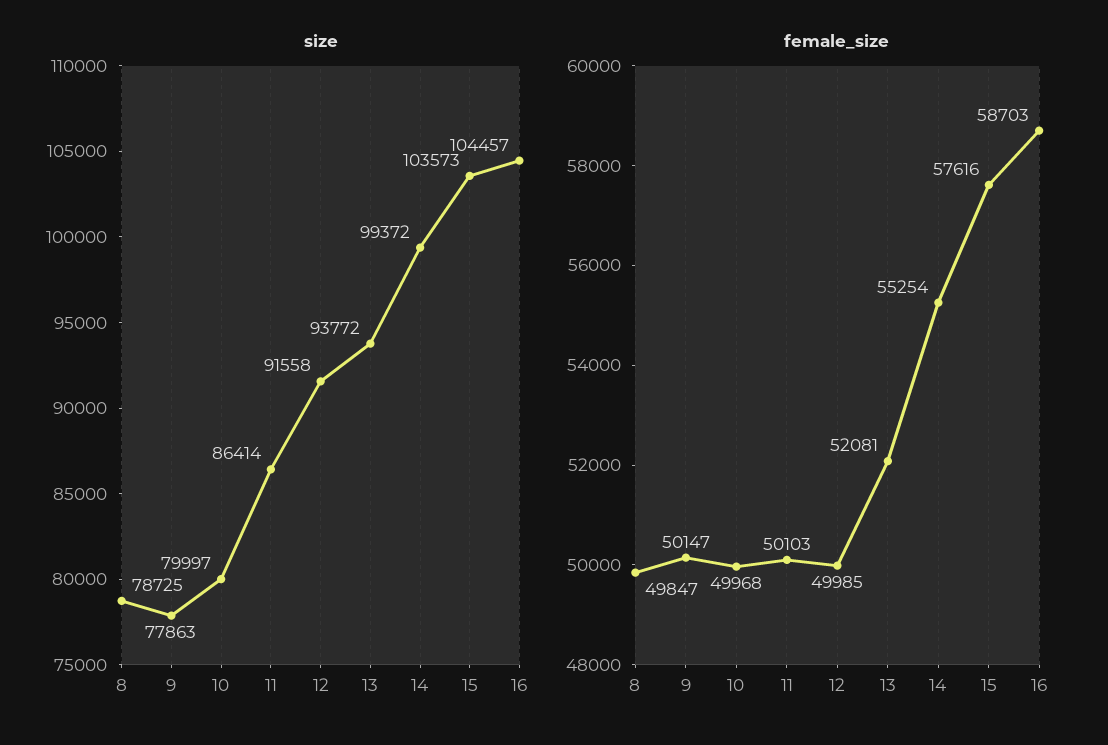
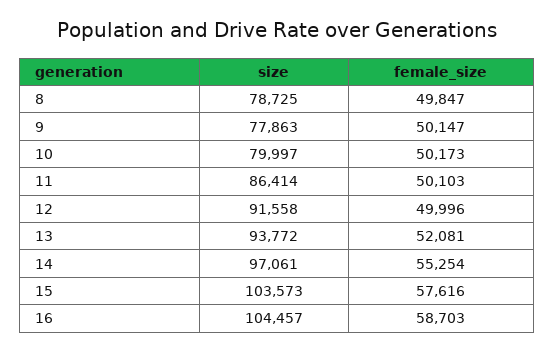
  {
    "size": {
      "8": 78725,
      "9": 77863,
      "10": 79997,
      "11": 86414,
      "12": 91558,
      "13": 93772,
-     "14": 99372,
+     "14": 97061,
      "15": 103573,
      "16": 104457
    },
    "female_size": {
      "8": 49847,
      "9": 50147,
-     "10": 49968,
+     "10": 50173,
      "11": 50103,
-     "12": 49985,
+     "12": 49996,
      "13": 52081,
      "14": 55254,
      "15": 57616,
      "16": 58703
    }
  }

